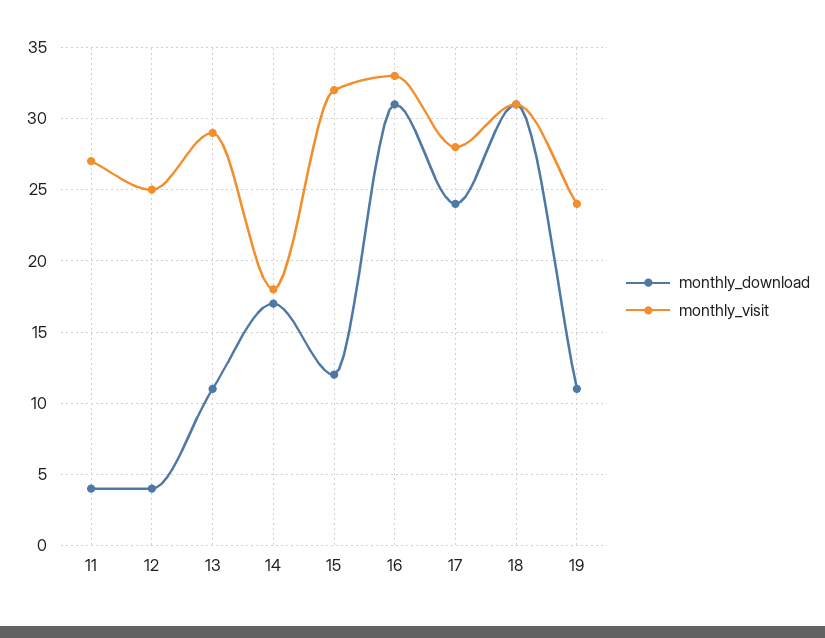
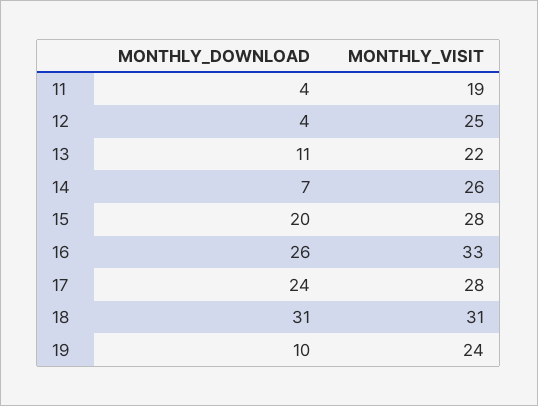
  {
    "monthly_download": {
      "11": 4,
      "12": 4,
      "13": 11,
-     "14": 17,
+     "14": 7,
-     "15": 12,
+     "15": 20,
-     "16": 31,
+     "16": 26,
      "17": 24,
      "18": 31,
-     "19": 11
+     "19": 10
    },
    "monthly_visit": {
-     "11": 27,
+     "11": 19,
      "12": 25,
-     "13": 29,
+     "13": 22,
-     "14": 18,
+     "14": 26,
-     "15": 32,
+     "15": 28,
      "16": 33,
      "17": 28,
      "18": 31,
      "19": 24
    }
  }

